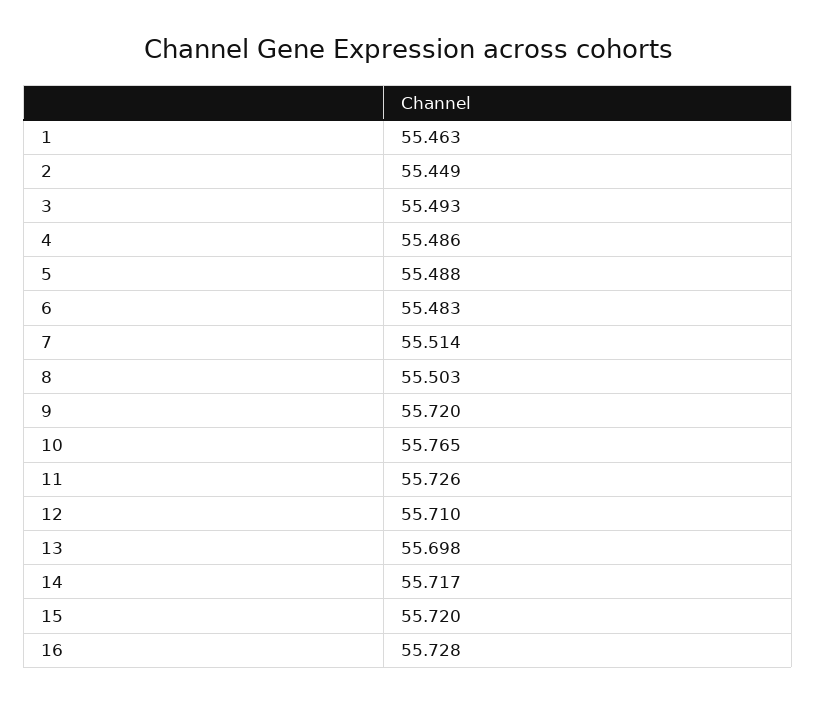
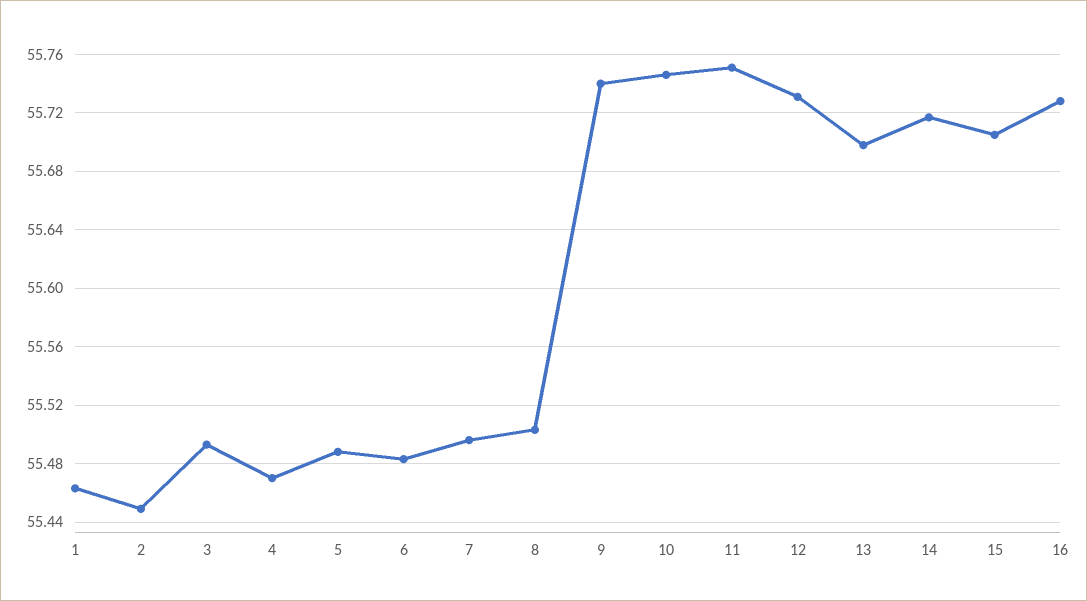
  {
    "1": 55.463,
    "2": 55.449,
    "3": 55.493,
-   "4": 55.486,
+   "4": 55.47,
    "5": 55.488,
    "6": 55.483,
-   "7": 55.514,
+   "7": 55.495,
    "8": 55.503,
-   "9": 55.72,
+   "9": 55.74,
-   "10": 55.765,
+   "10": 55.745,
-   "11": 55.726,
+   "11": 55.75,
-   "12": 55.71,
+   "12": 55.73,
    "13": 55.698,
    "14": 55.717,
-   "15": 55.72,
+   "15": 55.705,
    "16": 55.728
  }

